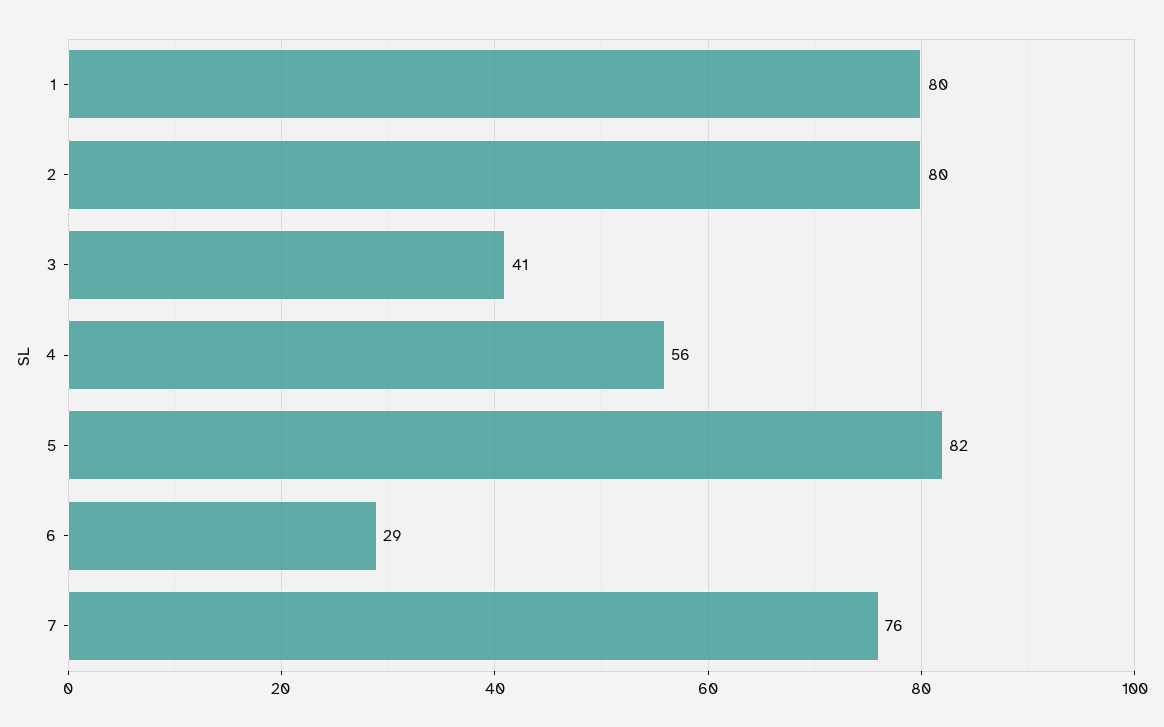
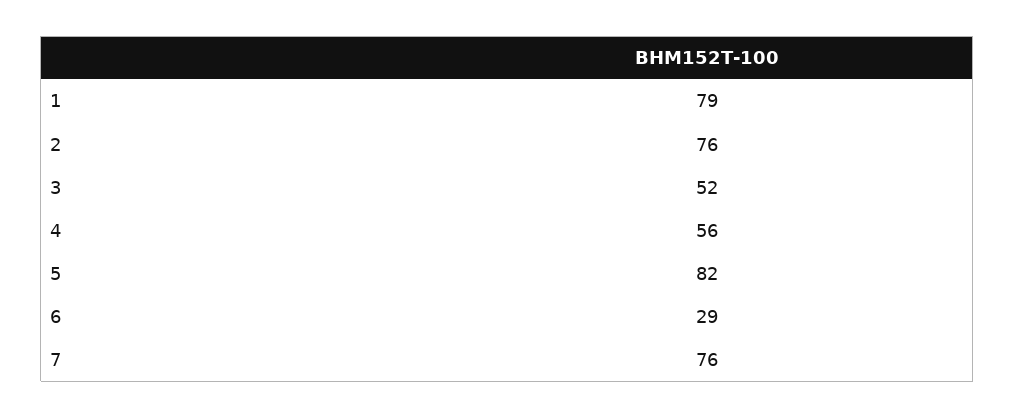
  {
-   "1": 80,
+   "1": 79,
-   "2": 80,
+   "2": 76,
-   "3": 41,
+   "3": 52,
    "4": 56,
    "5": 82,
    "6": 29,
    "7": 76
  }

